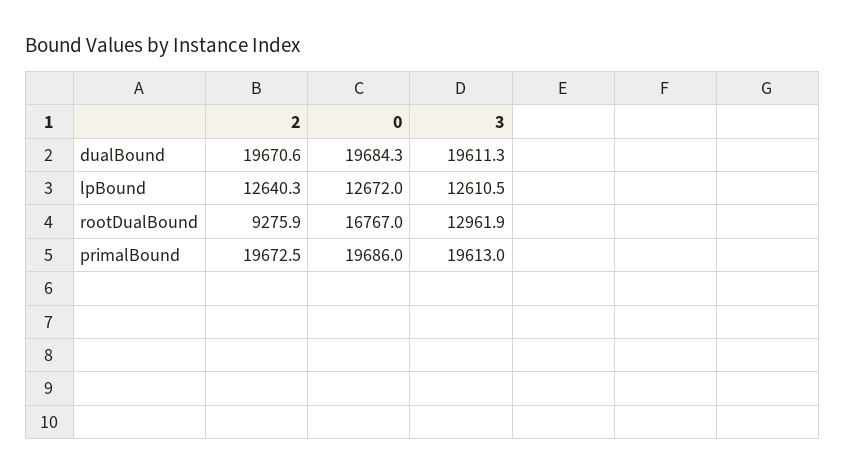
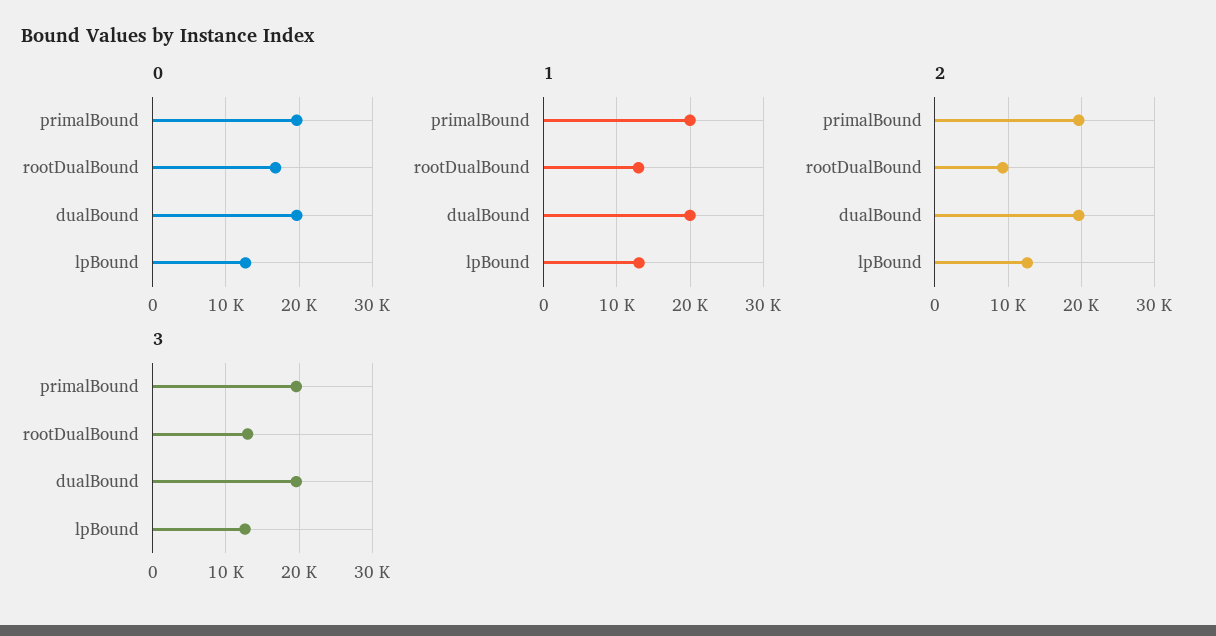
  {
    "2": {
      "dualBound": 19670.6,
      "lpBound": 12640.3,
      "rootDualBound": 9275.9,
      "primalBound": 19672.5
    },
    "0": {
      "dualBound": 19684.3,
      "lpBound": 12672,
      "rootDualBound": 16767,
      "primalBound": 19686
    },
    "3": {
      "dualBound": 19611.3,
      "lpBound": 12610.5,
      "rootDualBound": 12961.9,
      "primalBound": 19613
-   }
+   },
+   "1": {
+     "primalBound": 20000,
+     "rootDualBound": 13000,
+     "dualBound": 20000,
+     "lpBound": 13000
+   }
  }

